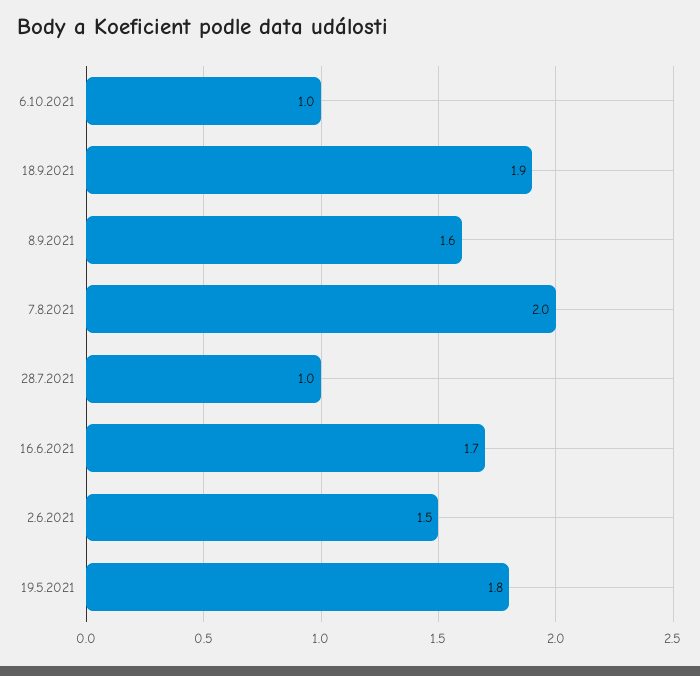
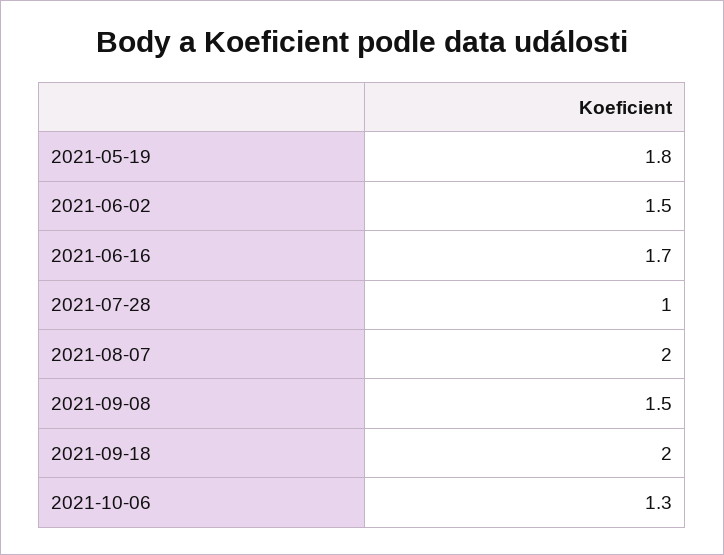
  {
-   "6.10.2021": 1,
+   "6.10.2021": 1.3,
-   "18.9.2021": 1.9,
+   "18.9.2021": 2,
-   "8.9.2021": 1.6,
+   "8.9.2021": 1.5,
    "7.8.2021": 2,
    "28.7.2021": 1,
    "16.6.2021": 1.7,
    "2.6.2021": 1.5,
    "19.5.2021": 1.8
  }

